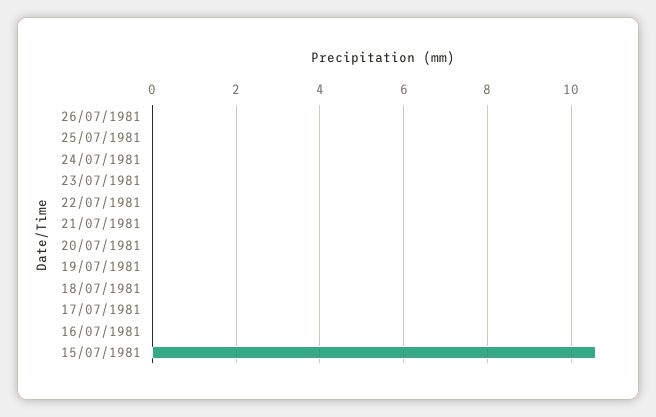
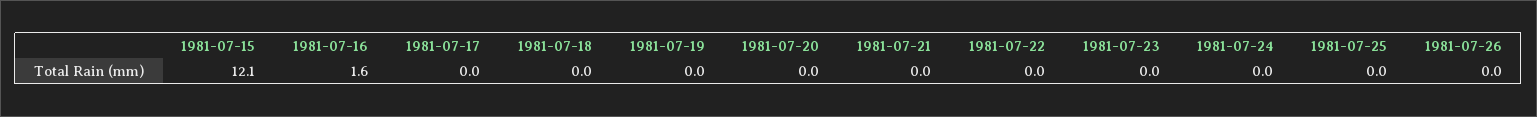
  {
    "26/07/1981": 0,
    "25/07/1981": 0,
    "24/07/1981": 0,
    "23/07/1981": 0,
    "22/07/1981": 0,
    "21/07/1981": 0,
    "20/07/1981": 0,
    "19/07/1981": 0,
    "18/07/1981": 0,
    "17/07/1981": 0,
-   "16/07/1981": 0,
+   "16/07/1981": 1.6,
-   "15/07/1981": 10.5
+   "15/07/1981": 12.1
  }

